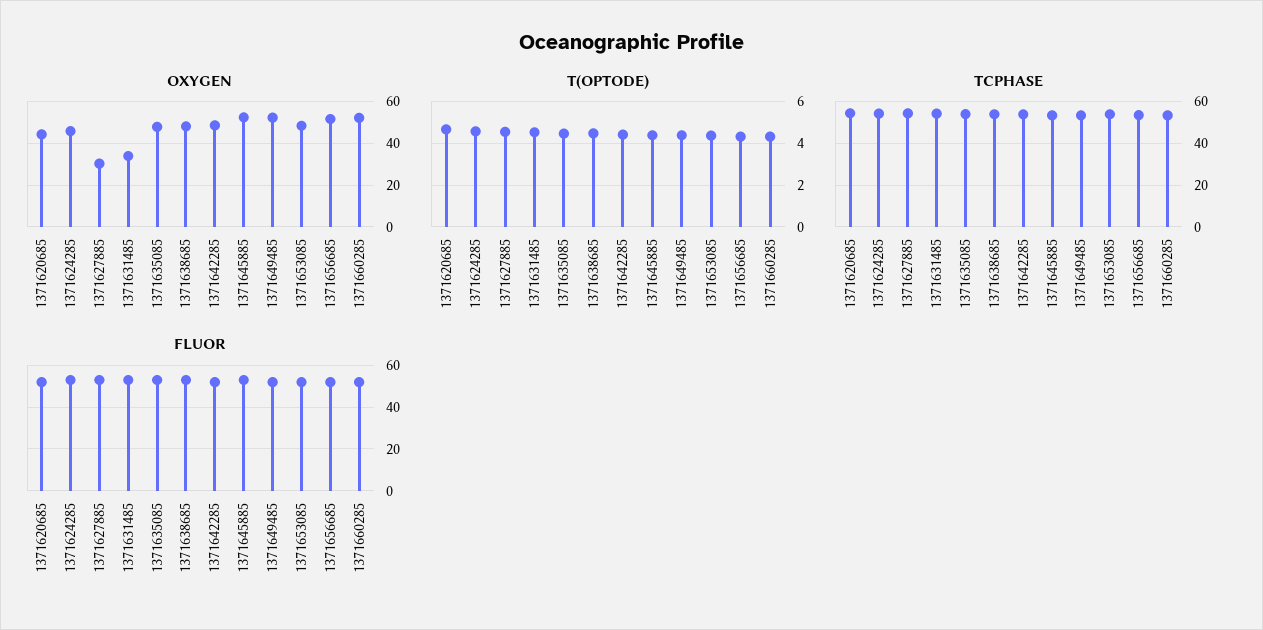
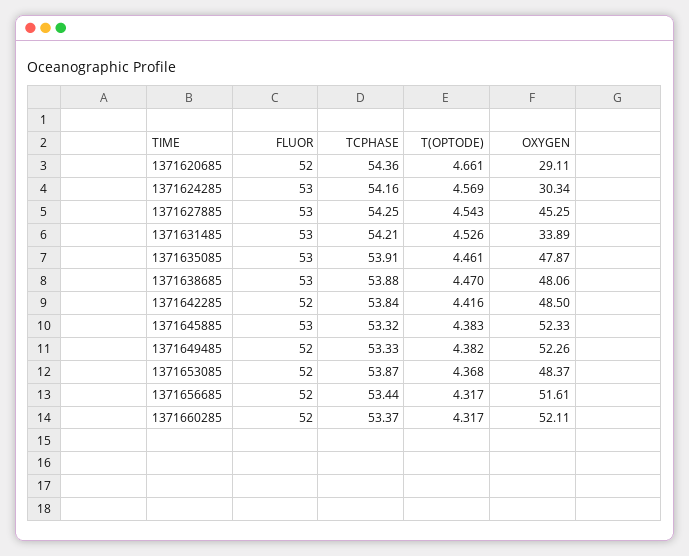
  {
    "OXYGEN": {
-     "1371620685": 45,
+     "1371620685": 29.11,
-     "1371624285": 45,
+     "1371624285": 30.34,
-     "1371627885": 30,
+     "1371627885": 45.25,
      "1371631485": 33.89,
      "1371635085": 47.87,
      "1371638685": 48.06,
      "1371642285": 48.5,
      "1371645885": 52.33,
      "1371649485": 52.26,
      "1371653085": 48.37,
      "1371656685": 51.61,
      "1371660285": 52.11
    },
    "T(OPTODE)": {
      "1371620685": 4.661,
      "1371624285": 4.569,
      "1371627885": 4.543,
      "1371631485": 4.526,
      "1371635085": 4.461,
      "1371638685": 4.47,
      "1371642285": 4.416,
      "1371645885": 4.383,
      "1371649485": 4.382,
      "1371653085": 4.368,
      "1371656685": 4.317,
      "1371660285": 4.317
    },
    "TCPHASE": {
      "1371620685": 54.36,
      "1371624285": 54.16,
      "1371627885": 54.25,
      "1371631485": 54.21,
      "1371635085": 53.91,
      "1371638685": 53.88,
      "1371642285": 53.84,
      "1371645885": 53.32,
      "1371649485": 53.33,
      "1371653085": 53.87,
      "1371656685": 53.44,
      "1371660285": 53.37
    },
    "FLUOR": {
      "1371620685": 52,
      "1371624285": 53,
      "1371627885": 53,
      "1371631485": 53,
      "1371635085": 53,
      "1371638685": 53,
      "1371642285": 52,
      "1371645885": 53,
      "1371649485": 52,
      "1371653085": 52,
      "1371656685": 52,
      "1371660285": 52
    }
  }

